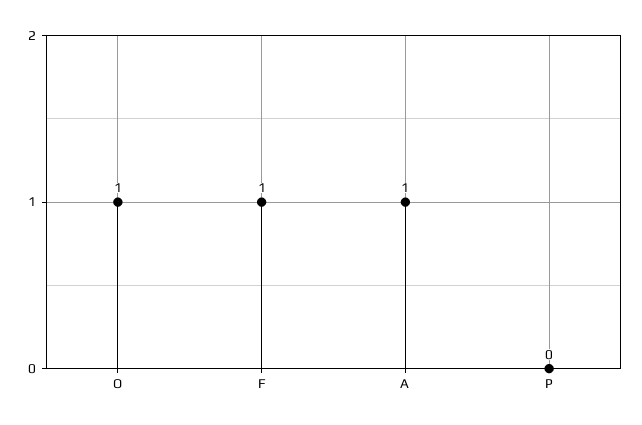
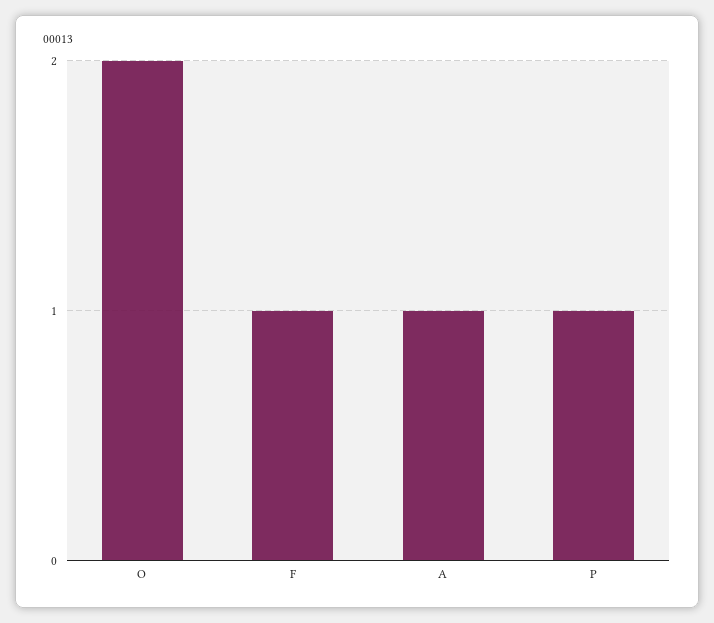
  {
-   "O": 1,
+   "O": 2,
    "F": 1,
    "A": 1,
-   "P": 0
+   "P": 1
  }

